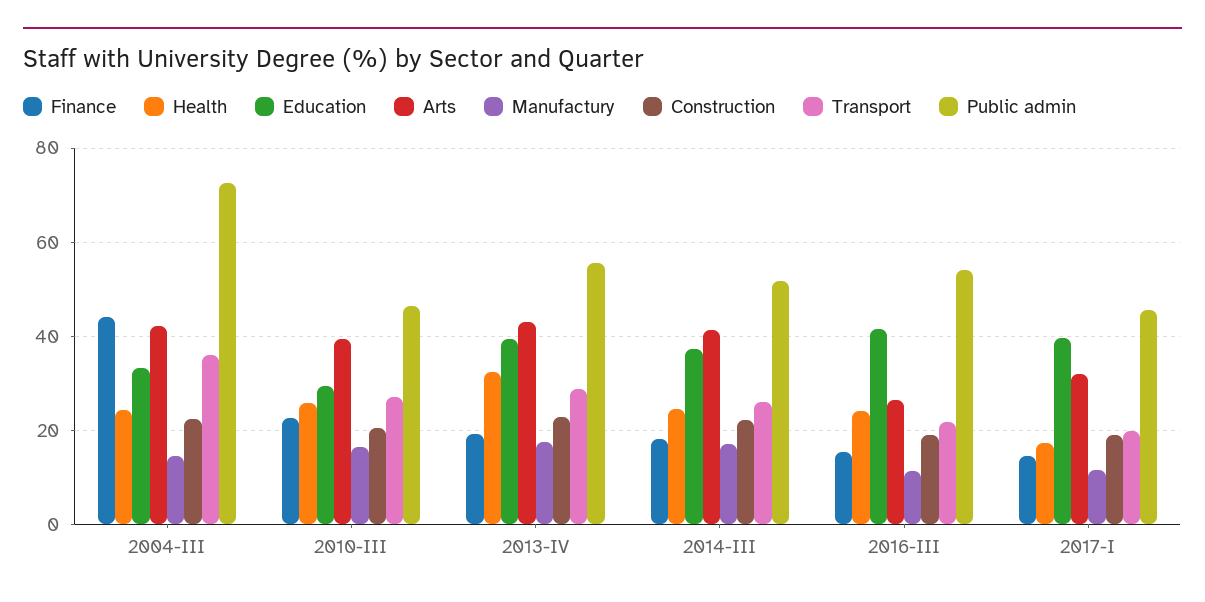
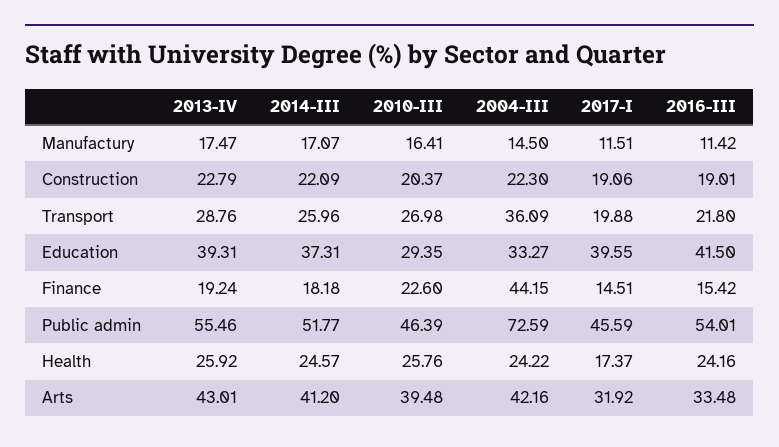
  {
    "Finance": {
      "2004-III": 44.15,
      "2010-III": 22.6,
      "2013-IV": 19.24,
      "2014-III": 18.18,
      "2016-III": 15.42,
      "2017-I": 14.51
    },
    "Health": {
      "2004-III": 24.22,
      "2010-III": 25.76,
-     "2013-IV": 32,
+     "2013-IV": 25.92,
      "2014-III": 24.57,
      "2016-III": 24.16,
      "2017-I": 17.37
    },
    "Education": {
      "2004-III": 33.27,
      "2010-III": 29.35,
      "2013-IV": 39.31,
      "2014-III": 37.31,
      "2016-III": 41.5,
      "2017-I": 39.55
    },
    "Arts": {
      "2004-III": 42.16,
      "2010-III": 39.48,
      "2013-IV": 43.01,
      "2014-III": 41.2,
-     "2016-III": 26,
+     "2016-III": 33.48,
      "2017-I": 31.92
    },
    "Manufactury": {
      "2004-III": 14.5,
      "2010-III": 16.41,
      "2013-IV": 17.47,
      "2014-III": 17.07,
      "2016-III": 11.42,
      "2017-I": 11.51
    },
    "Construction": {
      "2004-III": 22.3,
      "2010-III": 20.37,
      "2013-IV": 22.79,
      "2014-III": 22.09,
      "2016-III": 19.01,
      "2017-I": 19.06
    },
    "Transport": {
      "2004-III": 36.09,
      "2010-III": 26.98,
      "2013-IV": 28.76,
      "2014-III": 25.96,
      "2016-III": 21.8,
      "2017-I": 19.88
    },
    "Public admin": {
      "2004-III": 72.59,
      "2010-III": 46.39,
      "2013-IV": 55.46,
      "2014-III": 51.77,
      "2016-III": 54.01,
      "2017-I": 45.59
    }
  }

